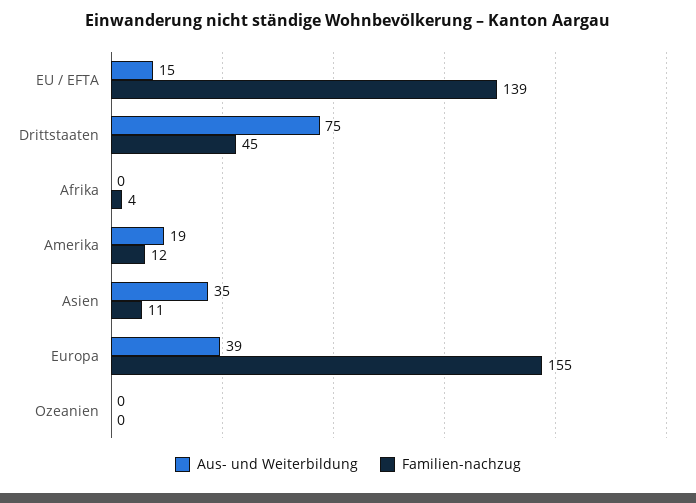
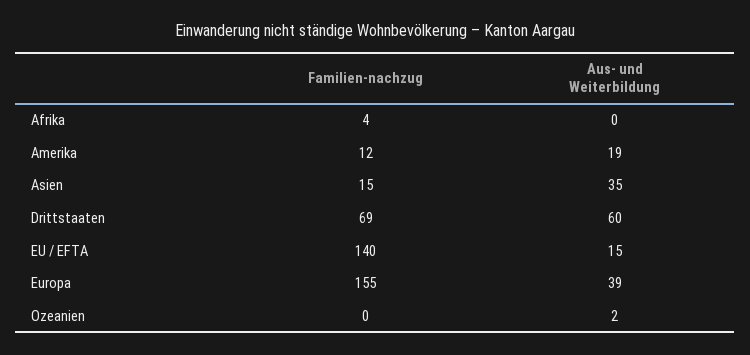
  {
    "Aus- und Weiterbildung": {
      "EU / EFTA": 15,
-     "Drittstaaten": 75,
+     "Drittstaaten": 60,
      "Afrika": 0,
      "Amerika": 19,
      "Asien": 35,
      "Europa": 39,
-     "Ozeanien": 0
+     "Ozeanien": 2
    },
    "Familien-nachzug": {
-     "EU / EFTA": 139,
+     "EU / EFTA": 140,
-     "Drittstaaten": 45,
+     "Drittstaaten": 69,
      "Afrika": 4,
      "Amerika": 12,
-     "Asien": 11,
+     "Asien": 15,
      "Europa": 155,
      "Ozeanien": 0
    }
  }

